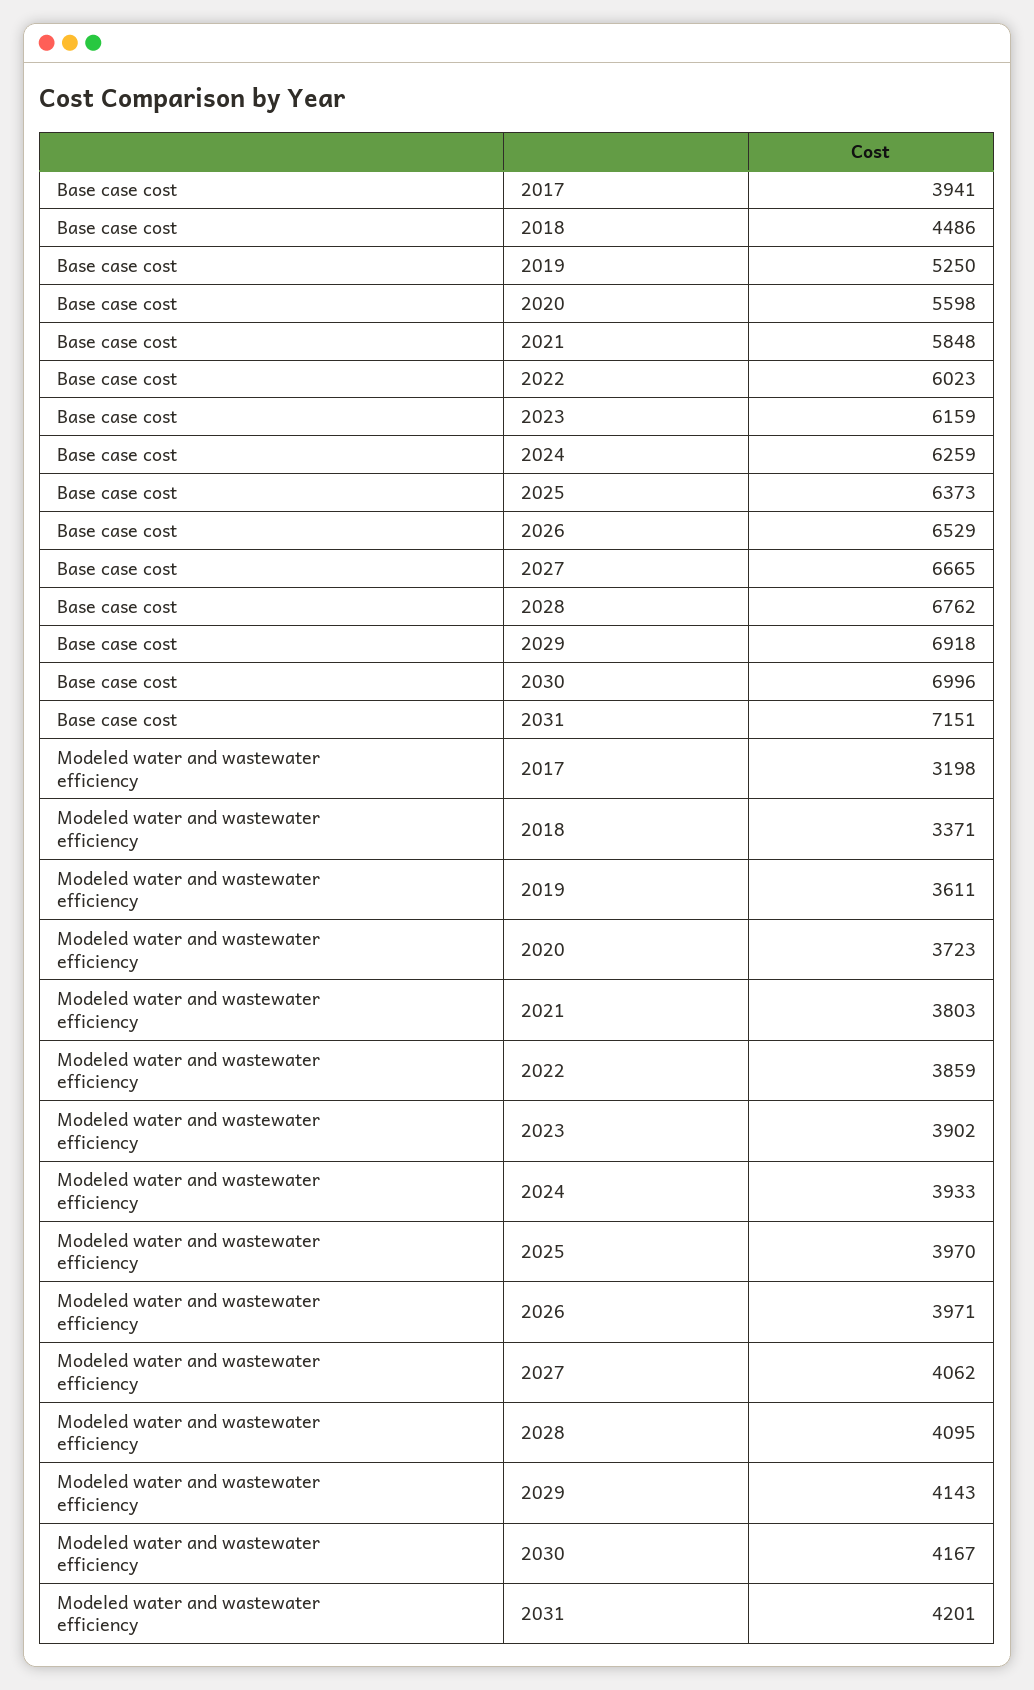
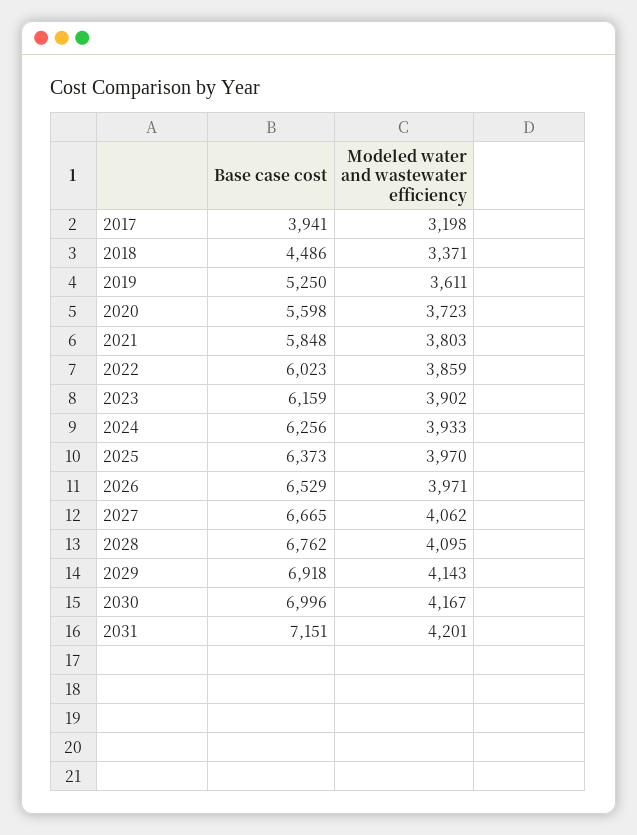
  {
    "Base case cost": {
      "2017": 3941,
      "2018": 4486,
      "2019": 5250,
      "2020": 5598,
      "2021": 5848,
      "2022": 6023,
      "2023": 6159,
-     "2024": 6259,
+     "2024": 6256,
      "2025": 6373,
      "2026": 6529,
      "2027": 6665,
      "2028": 6762,
      "2029": 6918,
      "2030": 6996,
      "2031": 7151
    },
    "Modeled water and wastewater efficiency": {
      "2017": 3198,
      "2018": 3371,
      "2019": 3611,
      "2020": 3723,
      "2021": 3803,
      "2022": 3859,
      "2023": 3902,
      "2024": 3933,
      "2025": 3970,
      "2026": 3971,
      "2027": 4062,
      "2028": 4095,
      "2029": 4143,
      "2030": 4167,
      "2031": 4201
    }
  }

